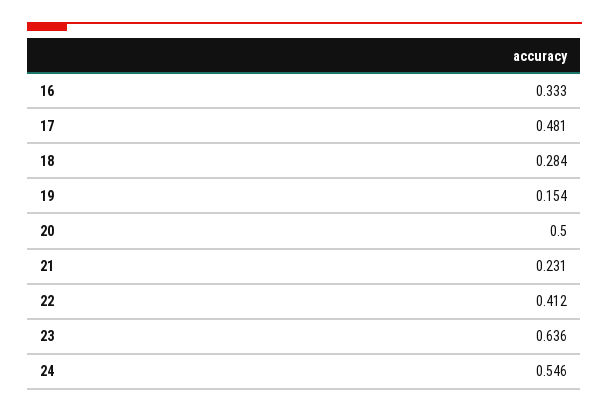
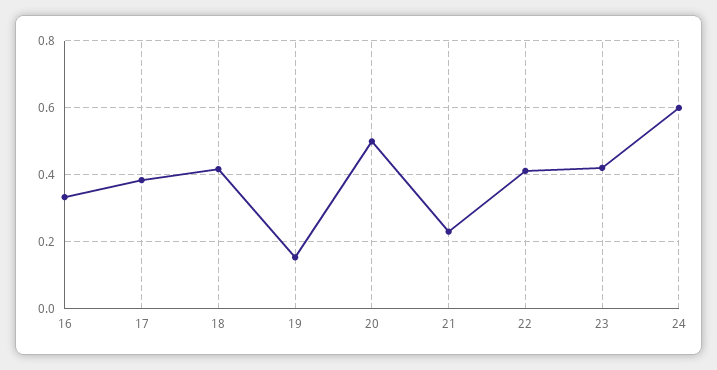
  {
    "16": 0.333,
-   "17": 0.481,
+   "17": 0.38,
-   "18": 0.284,
+   "18": 0.42,
    "19": 0.154,
    "20": 0.5,
    "21": 0.231,
    "22": 0.412,
-   "23": 0.636,
+   "23": 0.42,
-   "24": 0.546
+   "24": 0.6
  }

